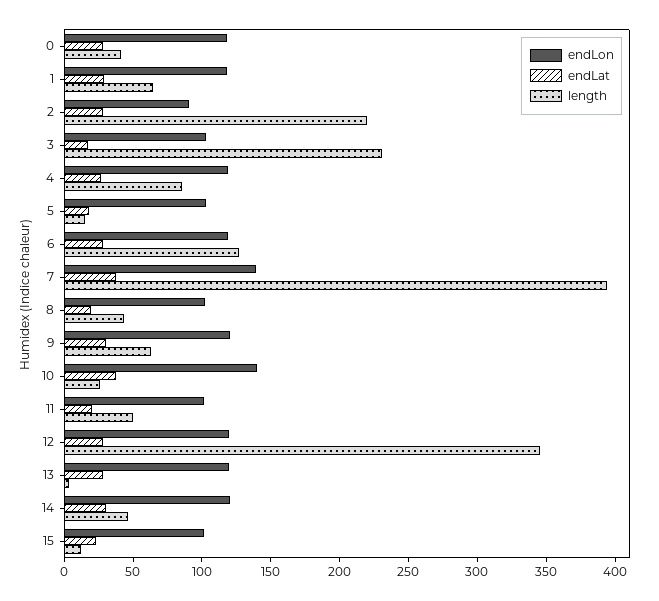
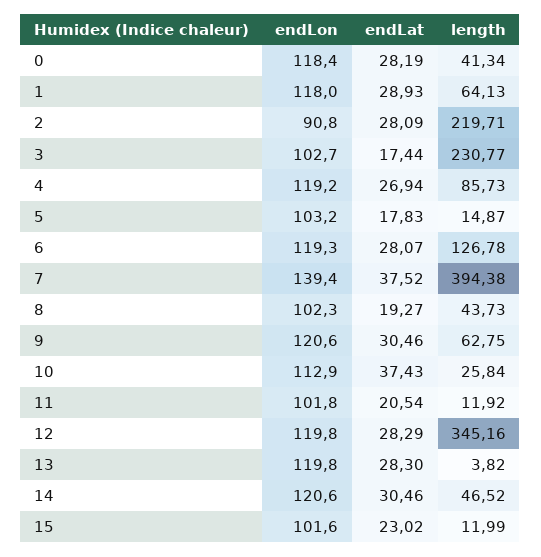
  {
    "endLon": {
      "0": 118.4,
      "1": 118,
      "2": 90.8,
      "3": 102.7,
      "4": 119.2,
      "5": 103.2,
      "6": 119.3,
      "7": 139.4,
      "8": 102.3,
      "9": 120.6,
-     "10": 140,
+     "10": 112.9,
      "11": 101.8,
      "12": 119.8,
      "13": 119.8,
      "14": 120.6,
      "15": 101.6
    },
    "endLat": {
      "0": 28.19,
      "1": 28.93,
      "2": 28.09,
      "3": 17.44,
      "4": 26.94,
      "5": 17.83,
      "6": 28.07,
      "7": 37.52,
      "8": 19.27,
      "9": 30.46,
      "10": 37.43,
      "11": 20.54,
      "12": 28.29,
      "13": 28.3,
      "14": 30.46,
      "15": 23.02
    },
    "length": {
      "0": 41.34,
      "1": 64.13,
      "2": 219.71,
      "3": 230.77,
      "4": 85.73,
      "5": 14.87,
      "6": 126.78,
      "7": 394.38,
      "8": 43.73,
      "9": 62.75,
      "10": 25.84,
-     "11": 50,
+     "11": 11.92,
      "12": 345.16,
      "13": 3.82,
      "14": 46.52,
      "15": 11.99
    }
  }

